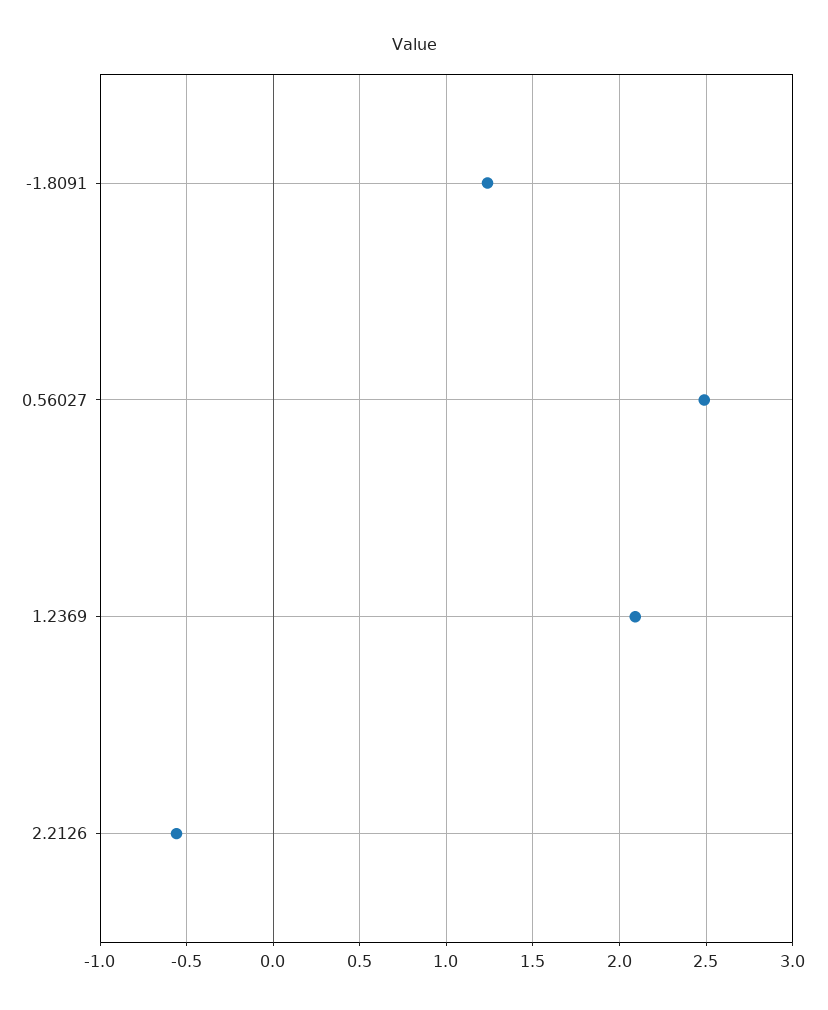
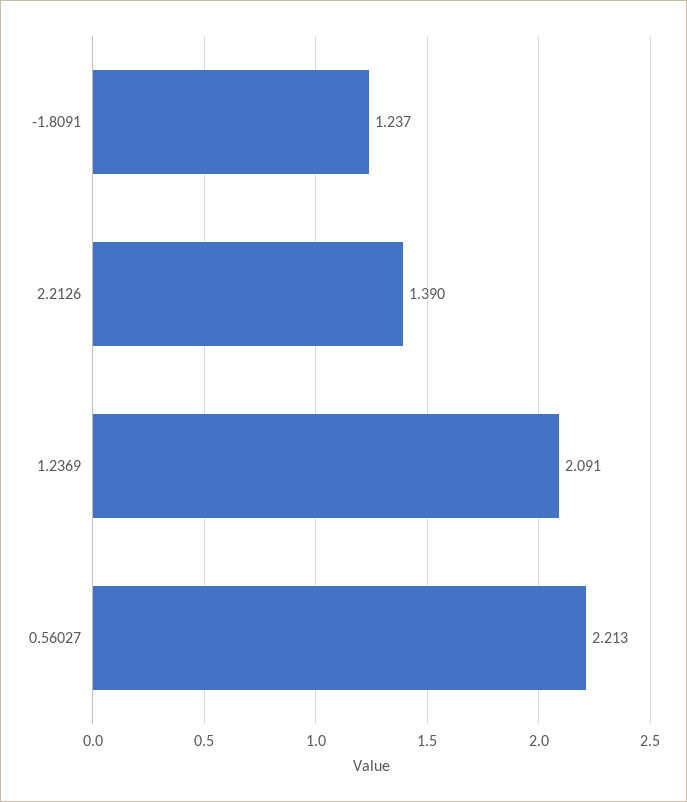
  {
    "-1.8091": 1.237,
-   "0.56027": 2.5,
+   "0.56027": 2.213,
    "1.2369": 2.091,
-   "2.2126": -0.55
+   "2.2126": 1.39
  }

